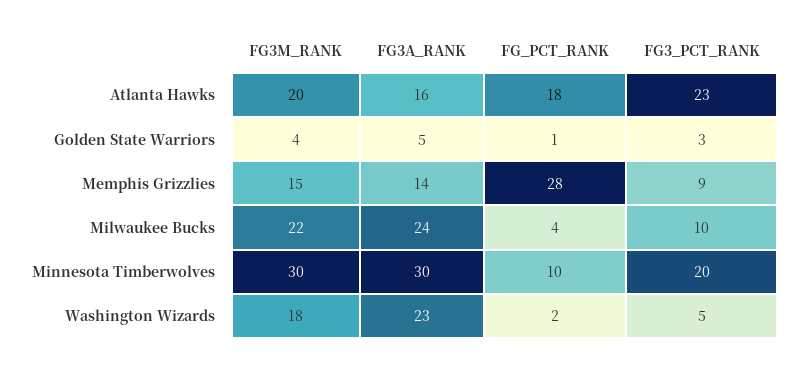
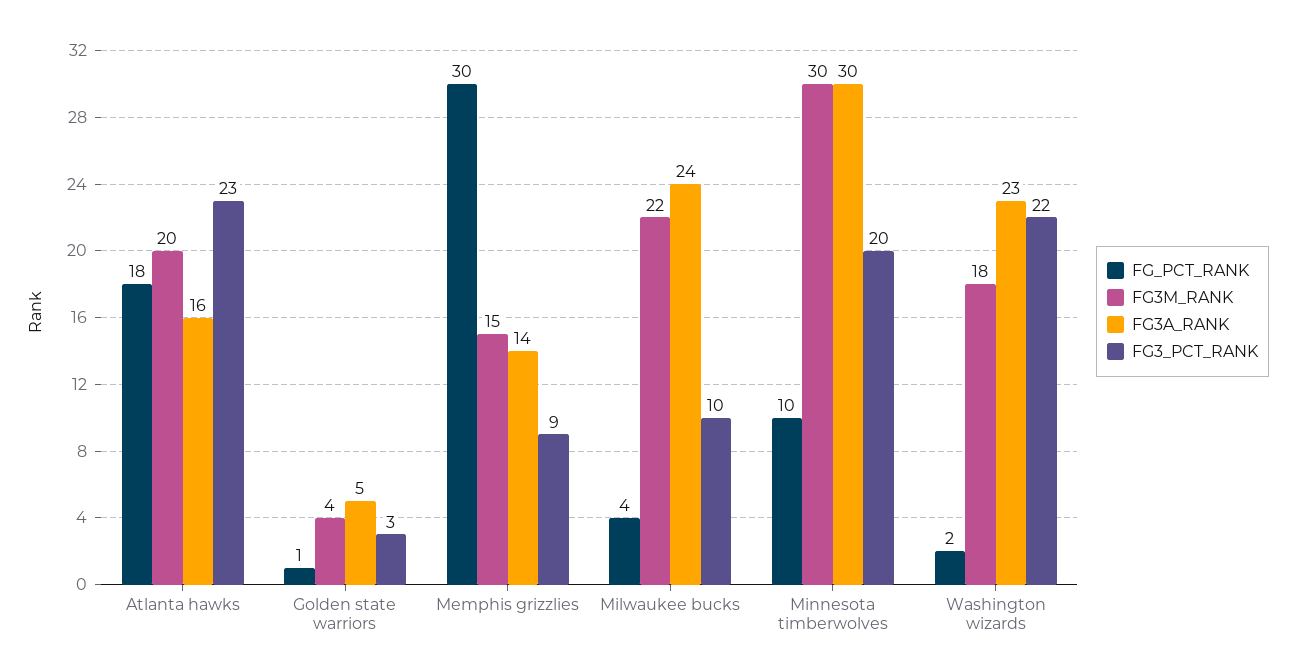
  {
    "FG3M_RANK": {
      "Atlanta Hawks": 20,
      "Golden State Warriors": 4,
      "Memphis Grizzlies": 15,
      "Milwaukee Bucks": 22,
      "Minnesota Timberwolves": 30,
      "Washington Wizards": 18
    },
    "FG3A_RANK": {
      "Atlanta Hawks": 16,
      "Golden State Warriors": 5,
      "Memphis Grizzlies": 14,
      "Milwaukee Bucks": 24,
      "Minnesota Timberwolves": 30,
      "Washington Wizards": 23
    },
    "FG_PCT_RANK": {
      "Atlanta Hawks": 18,
      "Golden State Warriors": 1,
-     "Memphis Grizzlies": 28,
+     "Memphis Grizzlies": 30,
      "Milwaukee Bucks": 4,
      "Minnesota Timberwolves": 10,
      "Washington Wizards": 2
    },
    "FG3_PCT_RANK": {
      "Atlanta Hawks": 23,
      "Golden State Warriors": 3,
      "Memphis Grizzlies": 9,
      "Milwaukee Bucks": 10,
      "Minnesota Timberwolves": 20,
-     "Washington Wizards": 5
+     "Washington Wizards": 22
    }
  }

